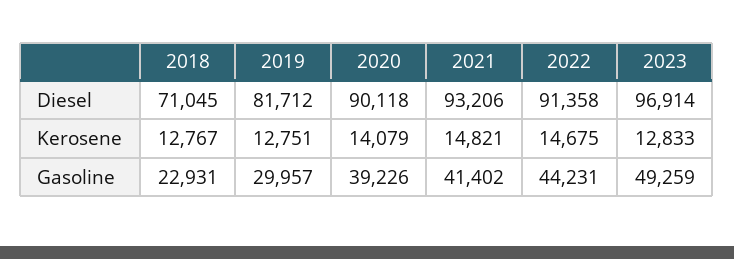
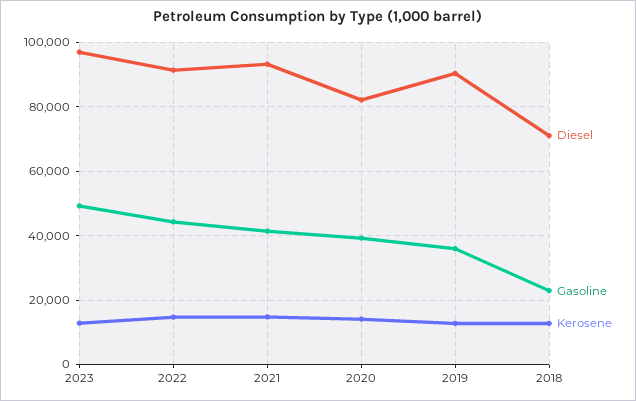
  {
    "Diesel": {
      "2018": 71045,
-     "2019": 81712,
+     "2019": 90000,
-     "2020": 90118,
+     "2020": 82000,
      "2021": 93206,
      "2022": 91358,
      "2023": 96914
    },
    "Kerosene": {
      "2018": 12767,
      "2019": 12751,
      "2020": 14079,
      "2021": 14821,
      "2022": 14675,
      "2023": 12833
    },
    "Gasoline": {
      "2018": 22931,
-     "2019": 29957,
+     "2019": 36000,
      "2020": 39226,
      "2021": 41402,
      "2022": 44231,
      "2023": 49259
    }
  }

